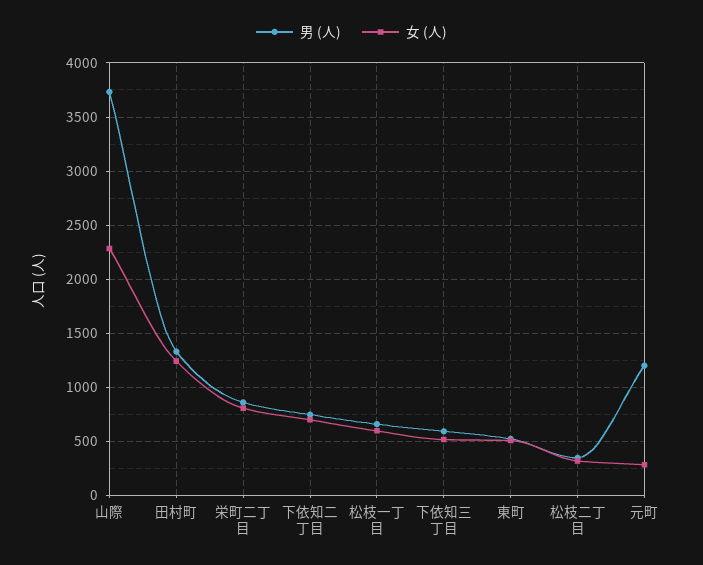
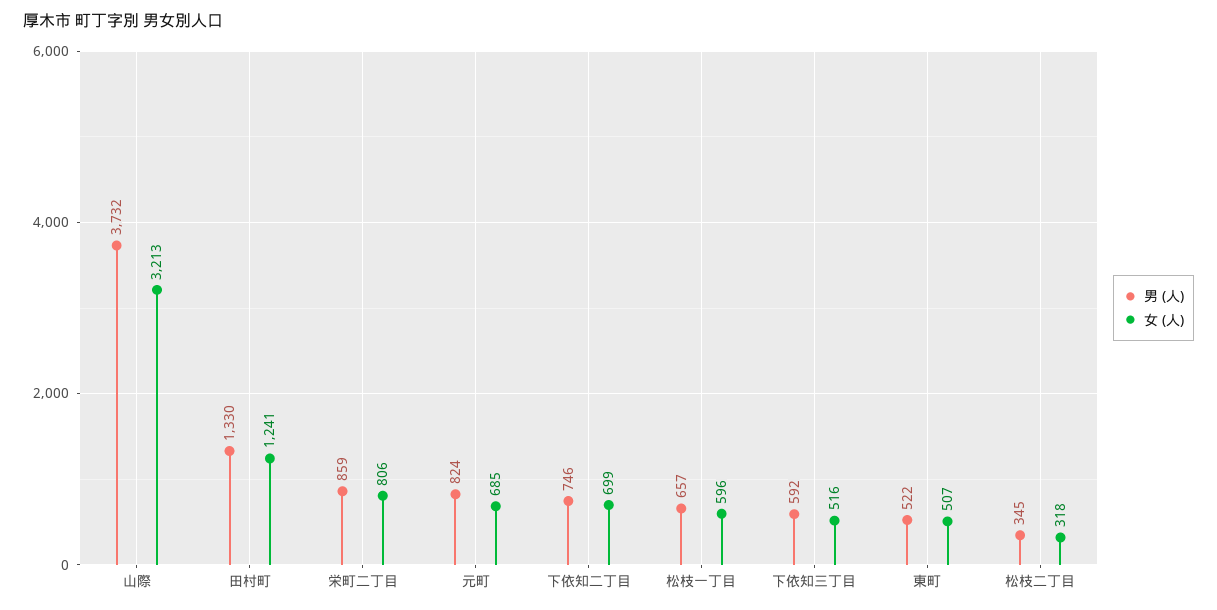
  {
    "男 (人)": {
      "山際": 3732,
      "田村町": 1330,
      "栄町二丁目": 859,
      "下依知二丁目": 746,
      "松枝一丁目": 657,
      "下依知三丁目": 592,
      "東町": 522,
      "松枝二丁目": 345,
-     "元町": 1200
+     "元町": 824
    },
    "女 (人)": {
-     "山際": 2300,
+     "山際": 3213,
      "田村町": 1241,
      "栄町二丁目": 806,
      "下依知二丁目": 699,
      "松枝一丁目": 596,
      "下依知三丁目": 516,
      "東町": 507,
      "松枝二丁目": 318,
-     "元町": 300
+     "元町": 685
    }
  }

